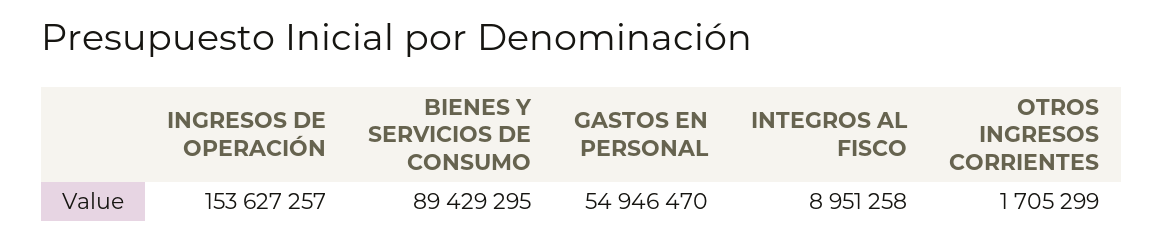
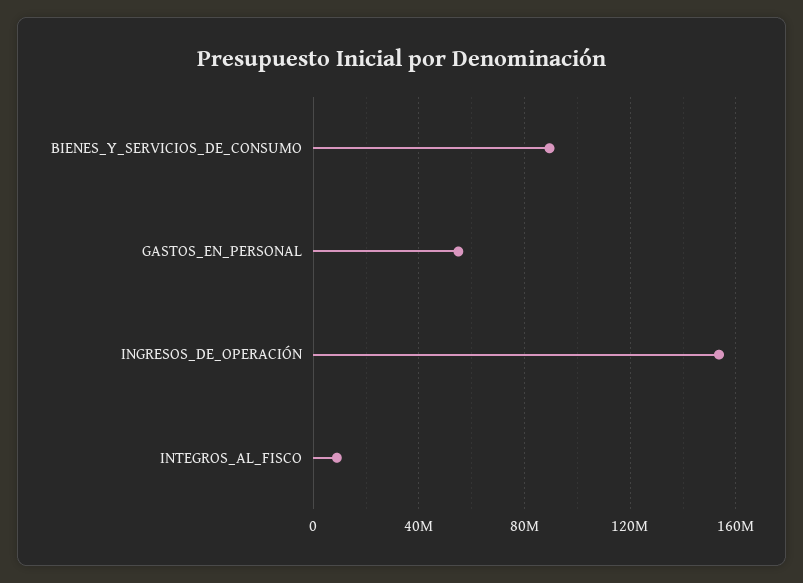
  {
    "INGRESOS DE OPERACIÓN": 153627257,
    "BIENES Y SERVICIOS DE CONSUMO": 89429295,
    "GASTOS EN PERSONAL": 54946470,
-   "INTEGROS AL FISCO": 8951258,
+   "INTEGROS AL FISCO": 8951258
-   "OTROS INGRESOS CORRIENTES": 1705299
  }

